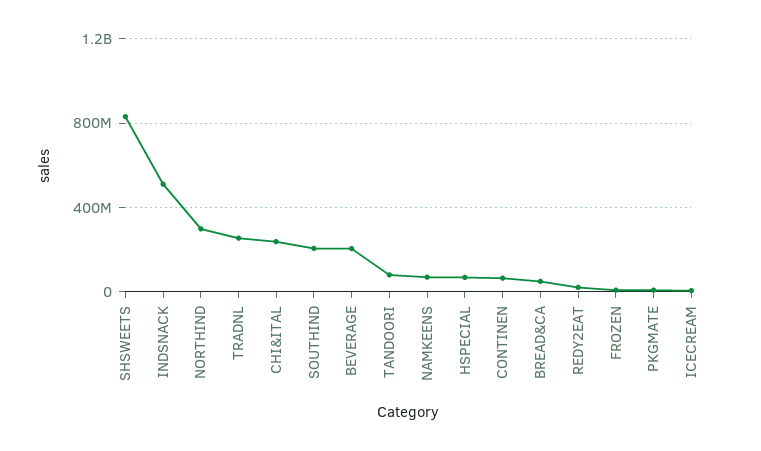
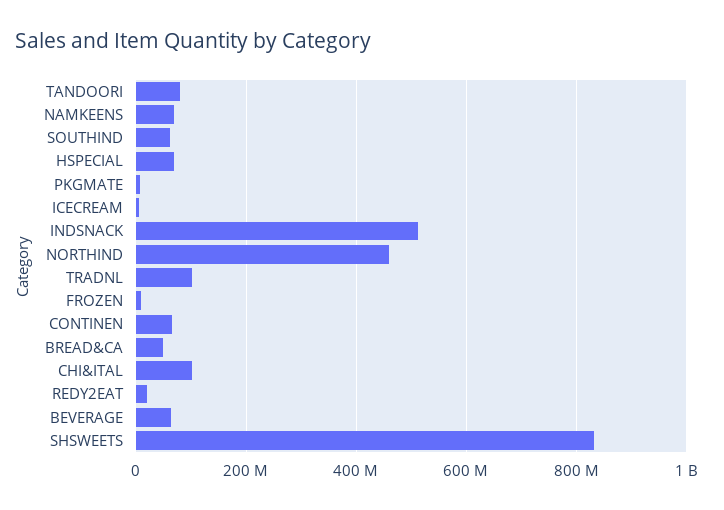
  {
    "SHSWEETS": 840000000,
    "INDSNACK": 520000000,
-   "NORTHIND": 300000000,
+   "NORTHIND": 460000000,
-   "TRADNL": 250000000,
+   "TRADNL": 100000000,
-   "CHI&ITAL": 250000000,
+   "CHI&ITAL": 100000000,
-   "SOUTHIND": 200000000,
+   "SOUTHIND": 60000000,
-   "BEVERAGE": 200000000,
+   "BEVERAGE": 60000000,
    "TANDOORI": 80000000,
    "NAMKEENS": 60000000,
    "HSPECIAL": 60000000,
    "CONTINEN": 60000000,
    "BREAD&CA": 40000000,
    "REDY2EAT": 20000000,
    "FROZEN": 0,
    "PKGMATE": 0,
    "ICECREAM": 0
  }

